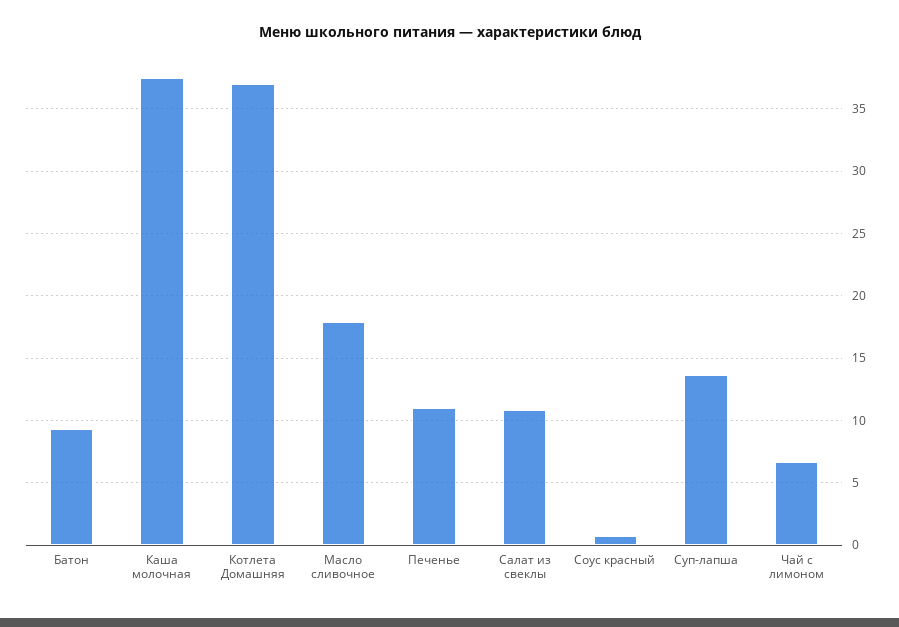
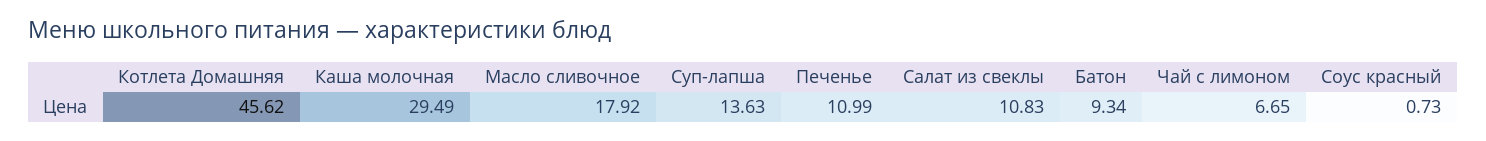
  {
    "Батон": 9.34,
-   "Каша молочная": 37.5,
+   "Каша молочная": 29.49,
-   "Котлета Домашняя": 37,
+   "Котлета Домашняя": 45.62,
    "Масло сливочное": 17.92,
    "Печенье": 10.99,
    "Салат из свеклы": 10.83,
    "Соус красный": 0.73,
    "Суп-лапша": 13.63,
    "Чай с лимоном": 6.65
  }

